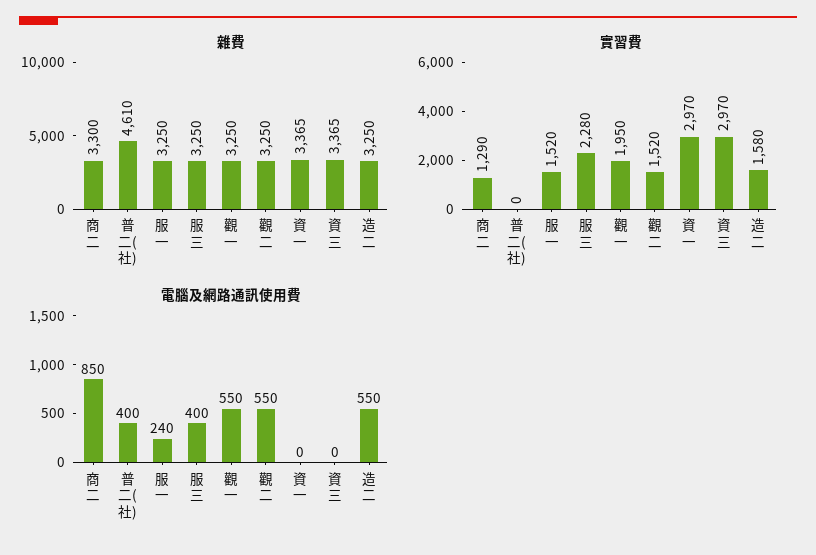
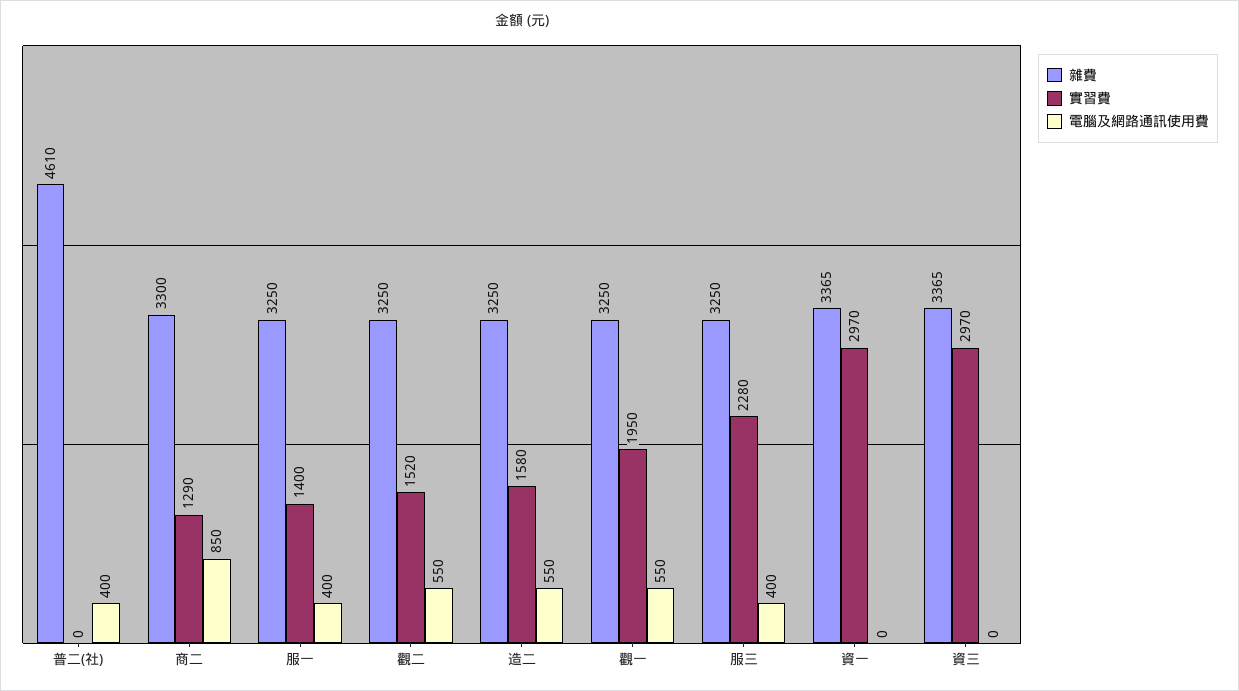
  {
    "雜費": {
      "商二": 3300,
      "普二(社)": 4610,
      "服一": 3250,
      "服三": 3250,
      "觀一": 3250,
      "觀二": 3250,
      "資一": 3365,
      "資三": 3365,
      "造二": 3250
    },
    "實習費": {
      "商二": 1290,
      "普二(社)": 0,
-     "服一": 1520,
+     "服一": 1400,
      "服三": 2280,
      "觀一": 1950,
      "觀二": 1520,
      "資一": 2970,
      "資三": 2970,
      "造二": 1580
    },
    "電腦及網路通訊使用費": {
      "商二": 850,
      "普二(社)": 400,
-     "服一": 240,
+     "服一": 400,
      "服三": 400,
      "觀一": 550,
      "觀二": 550,
      "資一": 0,
      "資三": 0,
      "造二": 550
    }
  }

